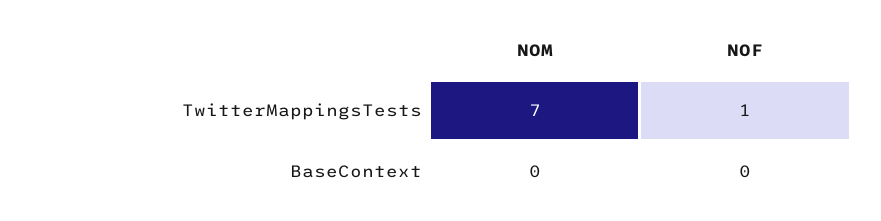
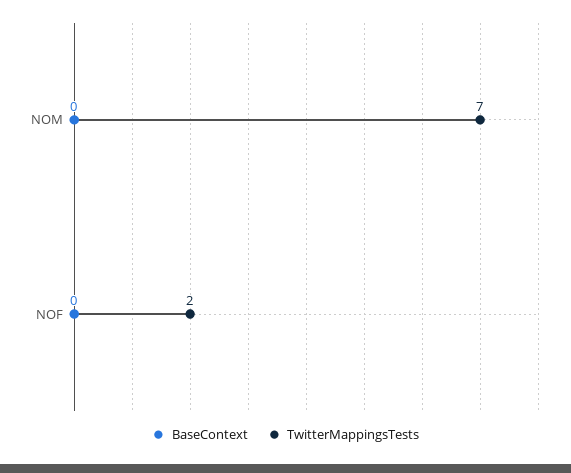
  {
    "TwitterMappingsTests": {
      "NOM": 7,
-     "NOF": 1
+     "NOF": 2
    },
    "BaseContext": {
      "NOM": 0,
      "NOF": 0
    }
  }

